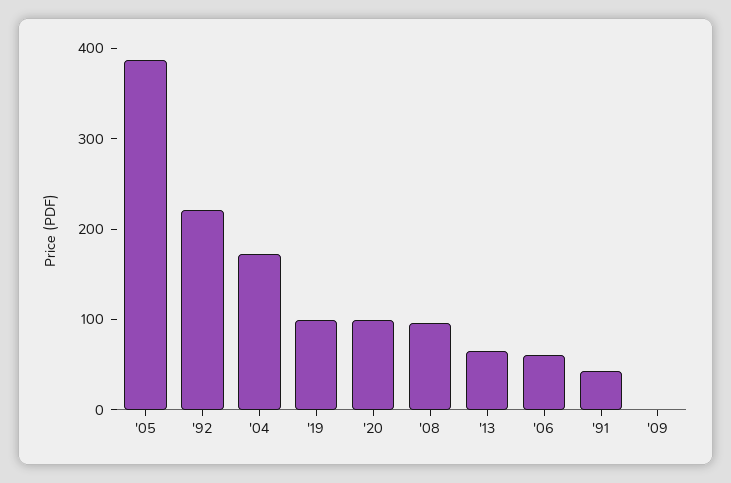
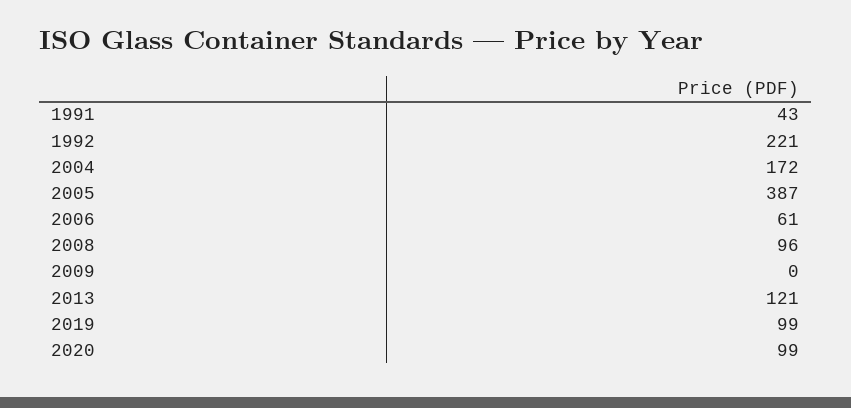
  {
    "'05": 387,
    "'92": 221,
    "'04": 172,
    "'19": 99,
    "'20": 99,
    "'08": 96,
-   "'13": 60,
+   "'13": 121,
    "'06": 61,
    "'91": 43,
    "'09": 0
  }

